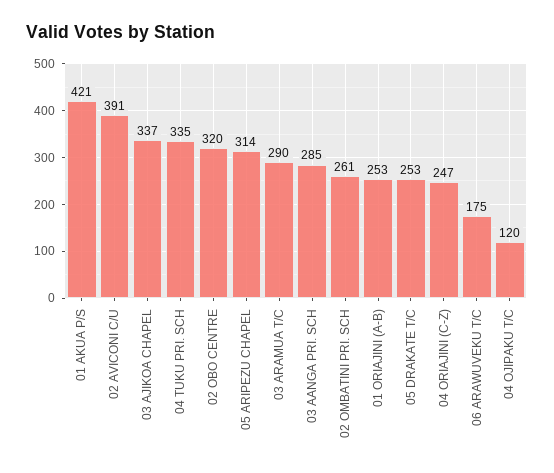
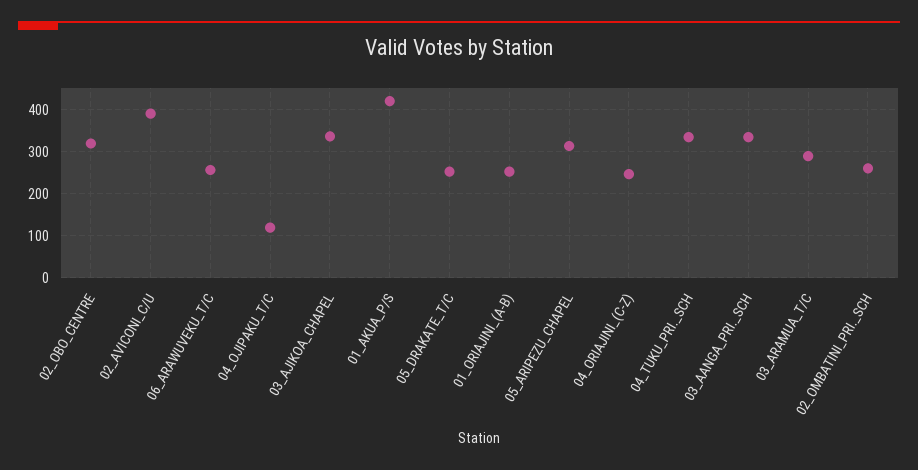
  {
    "01 AKUA P/S": 421,
    "02 AVICONI C/U": 391,
    "03 AJIKOA CHAPEL": 337,
    "04 TUKU PRI. SCH": 335,
    "02 OBO CENTRE": 320,
    "05 ARIPEZU CHAPEL": 314,
    "03 ARAMUA T/C": 290,
-   "03 AANGA PRI. SCH": 285,
+   "03 AANGA PRI. SCH": 340,
    "02 OMBATINI PRI. SCH": 261,
    "01 ORIAJINI (A-B)": 253,
    "05 DRAKATE T/C": 253,
    "04 ORIAJINI (C-Z)": 247,
-   "06 ARAWUVEKU T/C": 175,
+   "06 ARAWUVEKU T/C": 260,
    "04 OJIPAKU T/C": 120
  }

